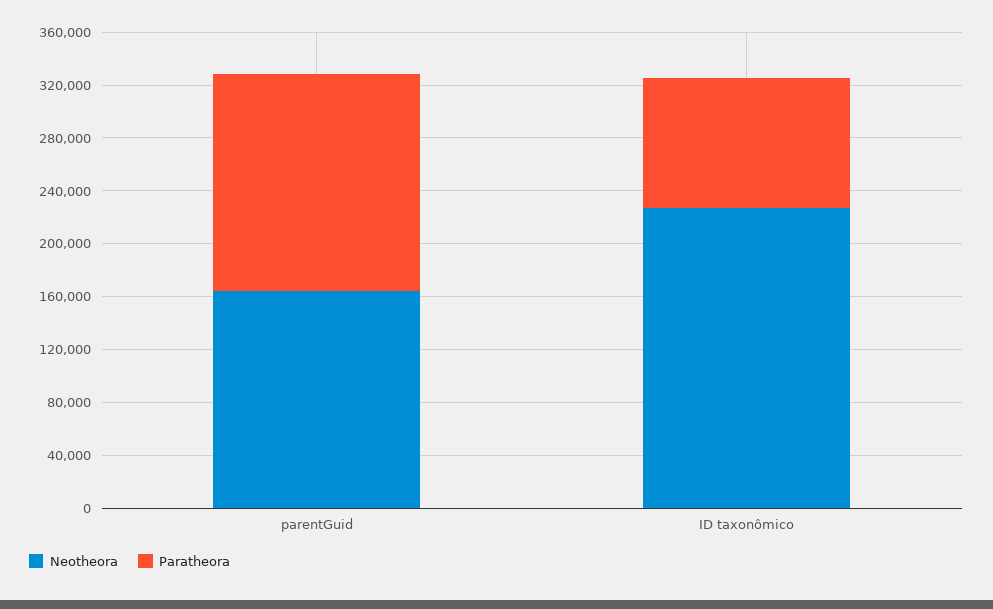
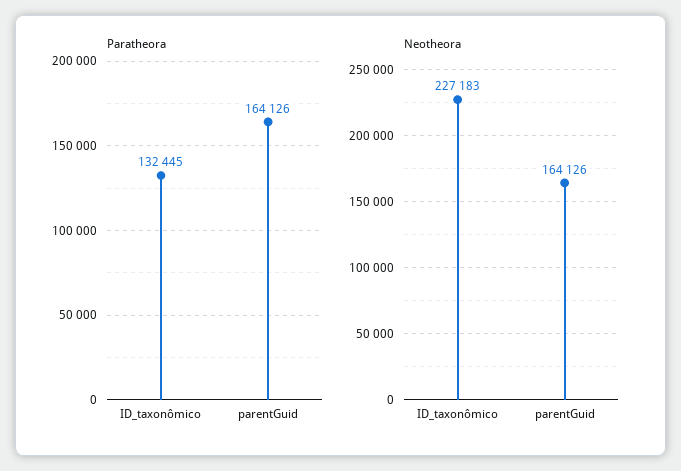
  {
    "Neotheora": {
      "parentGuid": 164126,
      "ID taxonômico": 227183
    },
    "Paratheora": {
      "parentGuid": 164126,
-     "ID taxonômico": 100000
+     "ID taxonômico": 132445
    }
  }

